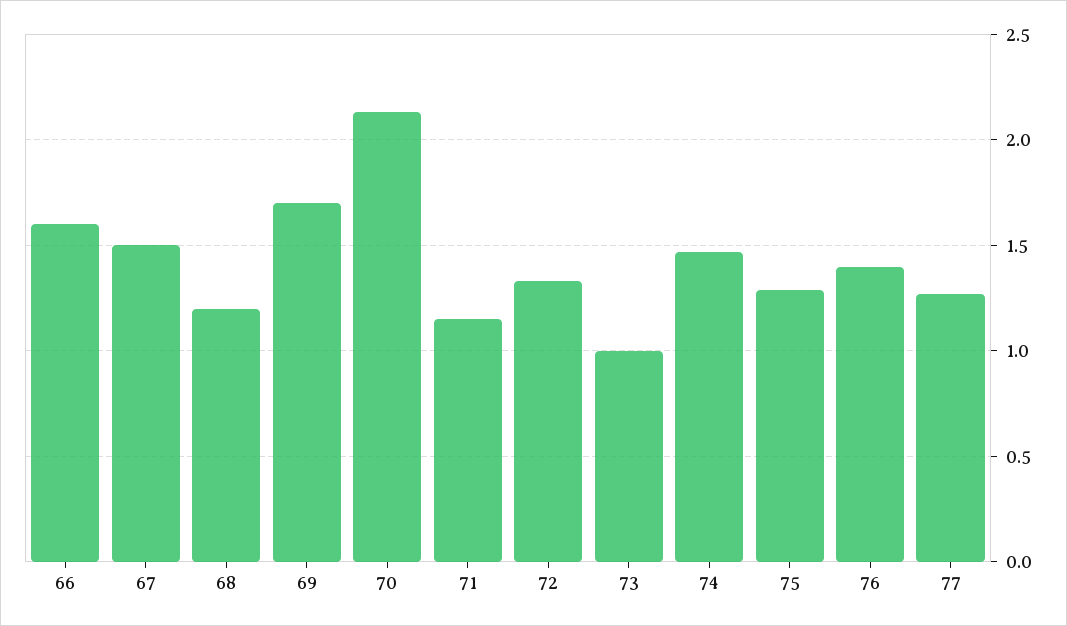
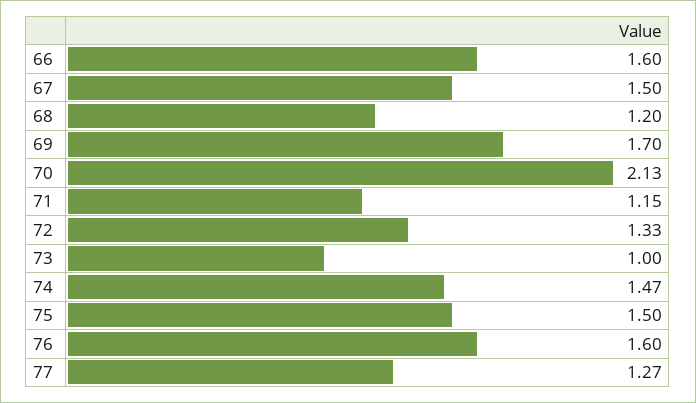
  {
    "66": 1.6,
    "67": 1.5,
    "68": 1.2,
    "69": 1.7,
    "70": 2.13,
    "71": 1.15,
    "72": 1.33,
    "73": 1,
    "74": 1.47,
-   "75": 1.3,
+   "75": 1.5,
-   "76": 1.4,
+   "76": 1.6,
    "77": 1.27
  }

